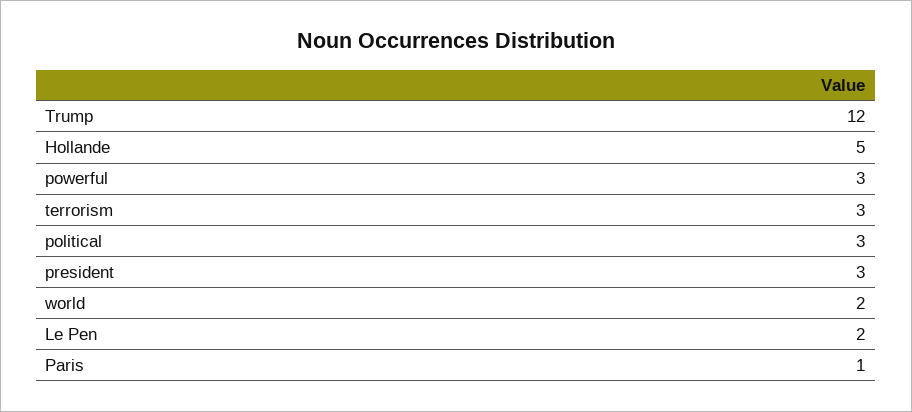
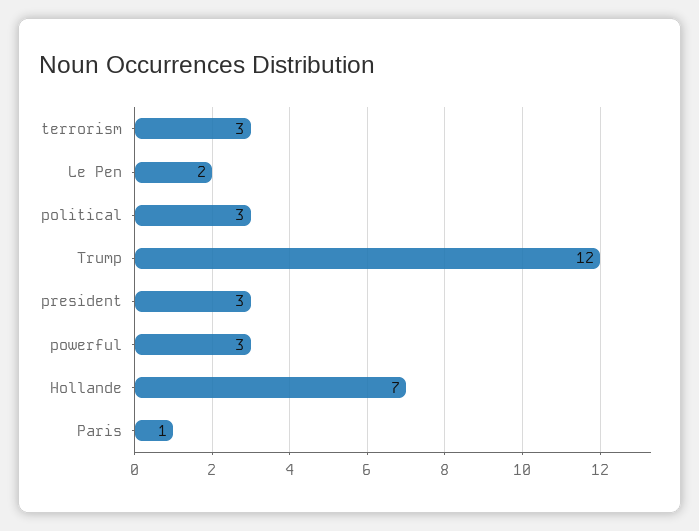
  {
    "Trump": 12,
-   "Hollande": 5,
+   "Hollande": 7,
    "powerful": 3,
    "terrorism": 3,
    "political": 3,
    "president": 3,
-   "world": 2,
    "Le Pen": 2,
    "Paris": 1
  }

